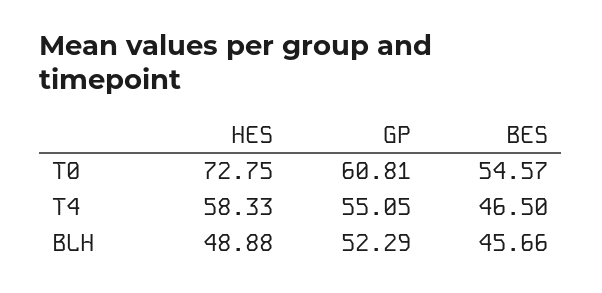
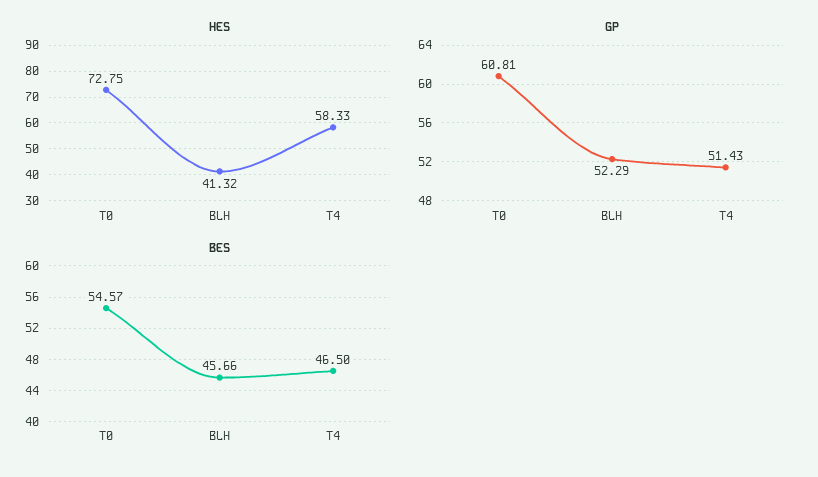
  {
    "HES": {
      "T0": 72.75,
      "T4": 58.33,
-     "BLH": 48.88
+     "BLH": 41.32
    },
    "GP": {
      "T0": 60.81,
-     "T4": 55.05,
+     "T4": 51.43,
      "BLH": 52.29
    },
    "BES": {
      "T0": 54.57,
      "T4": 46.5,
      "BLH": 45.66
    }
  }

